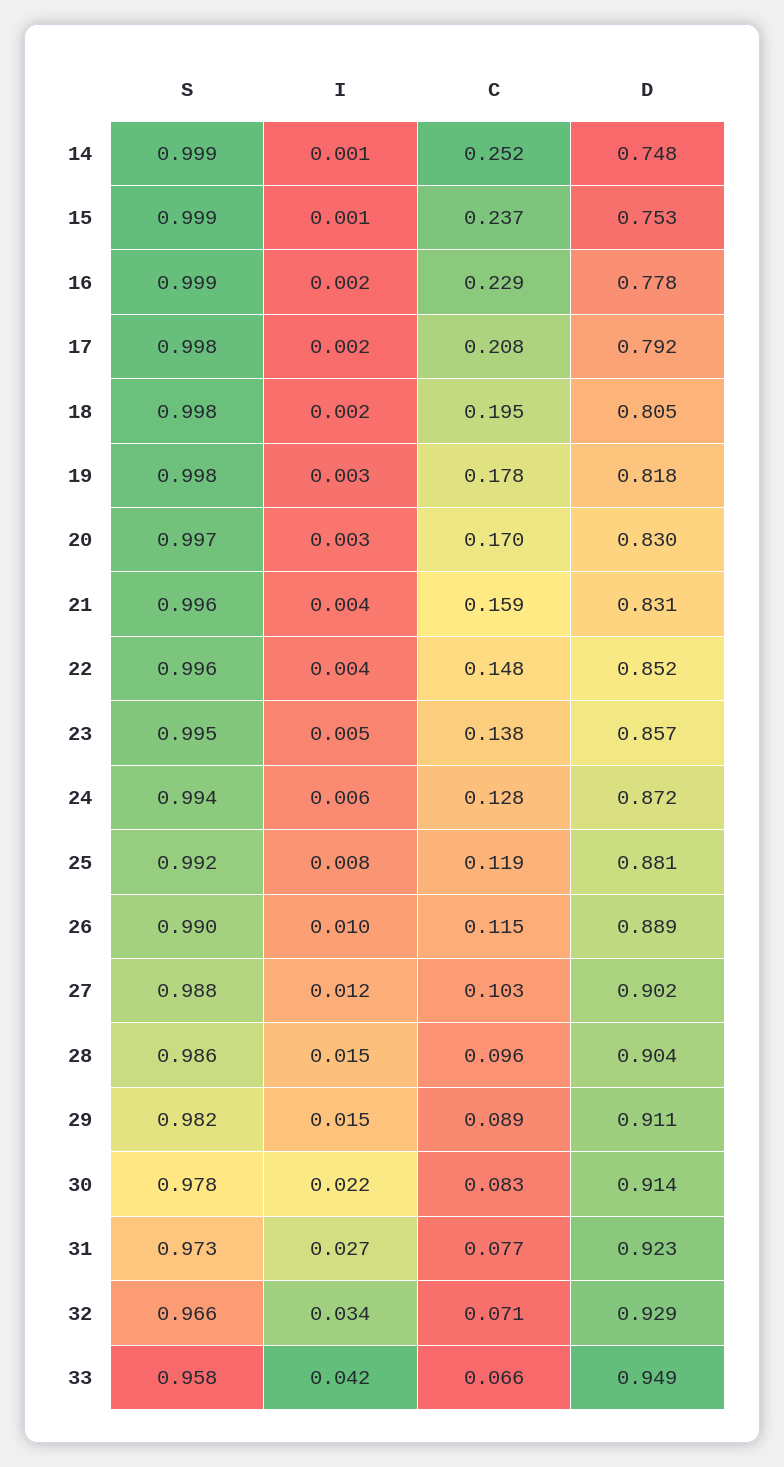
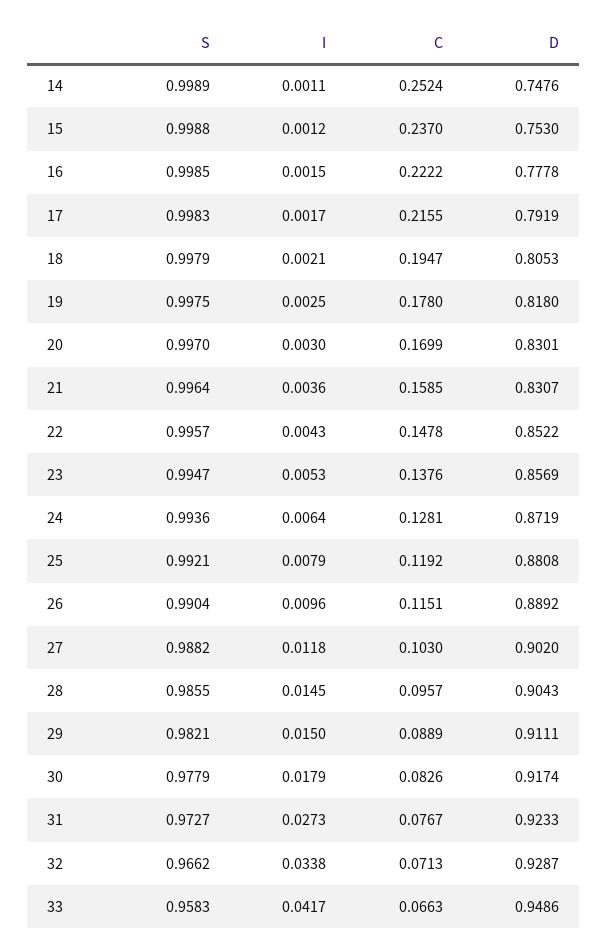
  {
    "S": {
      "14": 0.9989,
      "15": 0.9988,
      "16": 0.9985,
      "17": 0.9983,
      "18": 0.9979,
      "19": 0.9975,
      "20": 0.997,
      "21": 0.9964,
      "22": 0.9957,
      "23": 0.9947,
      "24": 0.9936,
      "25": 0.9921,
      "26": 0.9904,
      "27": 0.9882,
      "28": 0.9855,
      "29": 0.9821,
      "30": 0.9779,
      "31": 0.9727,
      "32": 0.9662,
      "33": 0.9583
    },
    "I": {
      "14": 0.0011,
      "15": 0.0012,
      "16": 0.0015,
      "17": 0.0017,
      "18": 0.0021,
      "19": 0.0025,
      "20": 0.003,
      "21": 0.0036,
      "22": 0.0043,
      "23": 0.0053,
      "24": 0.0064,
      "25": 0.0079,
      "26": 0.0096,
      "27": 0.0118,
      "28": 0.0145,
      "29": 0.015,
-     "30": 0.022,
+     "30": 0.0179,
      "31": 0.0273,
      "32": 0.0338,
      "33": 0.0417
    },
    "C": {
      "14": 0.2524,
      "15": 0.237,
-     "16": 0.229,
+     "16": 0.2222,
-     "17": 0.208,
+     "17": 0.2155,
      "18": 0.1947,
      "19": 0.178,
      "20": 0.1699,
      "21": 0.1585,
      "22": 0.1478,
      "23": 0.1376,
      "24": 0.1281,
      "25": 0.1192,
      "26": 0.1151,
      "27": 0.103,
      "28": 0.0957,
      "29": 0.0889,
      "30": 0.0826,
      "31": 0.0767,
      "32": 0.0713,
      "33": 0.0663
    },
    "D": {
      "14": 0.7476,
      "15": 0.753,
      "16": 0.7778,
      "17": 0.7919,
      "18": 0.8053,
      "19": 0.818,
      "20": 0.8301,
      "21": 0.8307,
      "22": 0.8522,
      "23": 0.8569,
      "24": 0.8719,
      "25": 0.8808,
      "26": 0.8892,
      "27": 0.902,
      "28": 0.9043,
      "29": 0.9111,
-     "30": 0.914,
+     "30": 0.9174,
      "31": 0.9233,
      "32": 0.9287,
      "33": 0.9486
    }
  }

